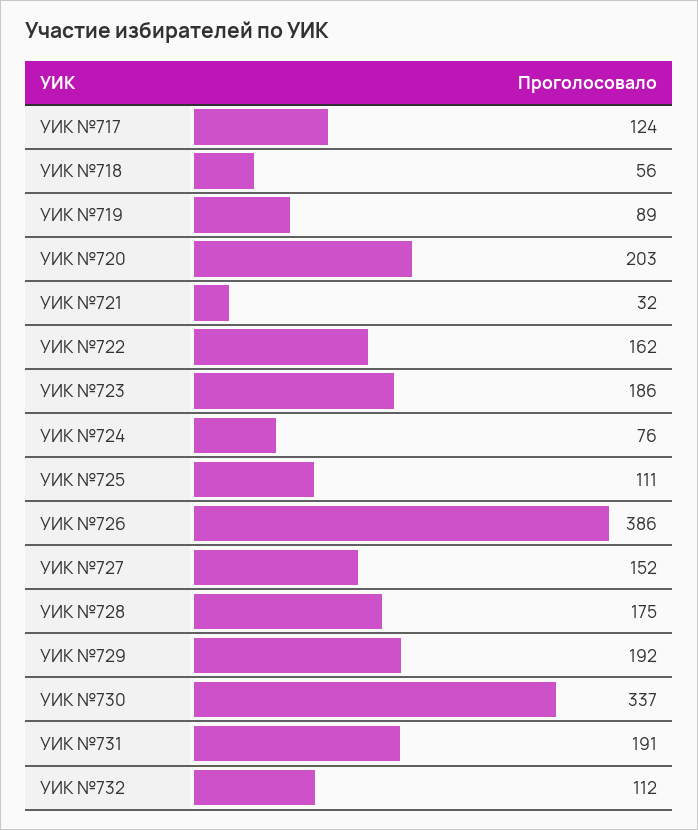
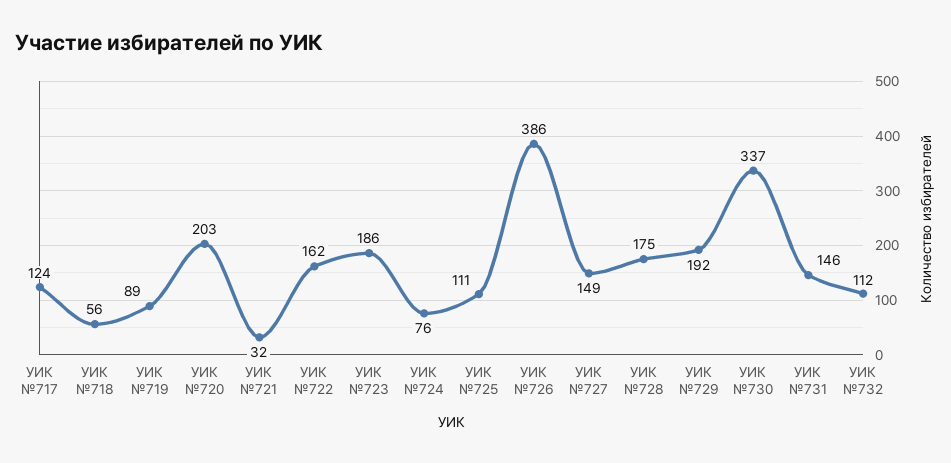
  {
    "УИК №717": 124,
    "УИК №718": 56,
    "УИК №719": 89,
    "УИК №720": 203,
    "УИК №721": 32,
    "УИК №722": 162,
    "УИК №723": 186,
    "УИК №724": 76,
    "УИК №725": 111,
    "УИК №726": 386,
-   "УИК №727": 152,
+   "УИК №727": 149,
    "УИК №728": 175,
    "УИК №729": 192,
    "УИК №730": 337,
-   "УИК №731": 191,
+   "УИК №731": 146,
    "УИК №732": 112
  }

